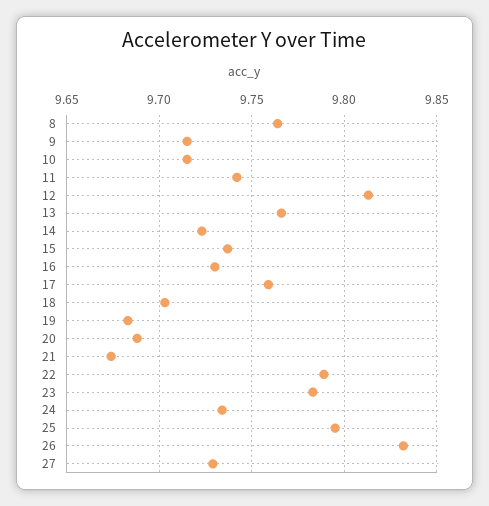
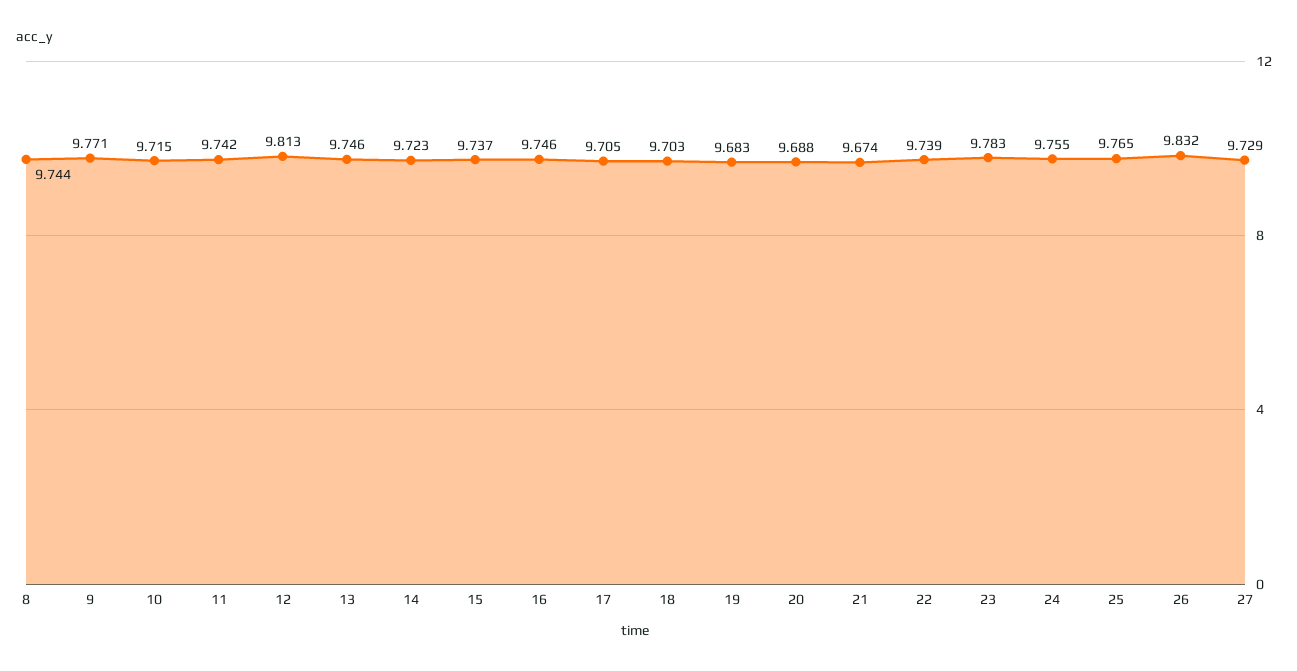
  {
-   "8": 9.765,
+   "8": 9.744,
-   "9": 9.715,
+   "9": 9.771,
    "10": 9.715,
    "11": 9.742,
    "12": 9.813,
-   "13": 9.765,
+   "13": 9.746,
    "14": 9.723,
    "15": 9.737,
-   "16": 9.73,
+   "16": 9.746,
-   "17": 9.76,
+   "17": 9.705,
    "18": 9.703,
    "19": 9.683,
    "20": 9.688,
    "21": 9.674,
-   "22": 9.79,
+   "22": 9.739,
    "23": 9.783,
-   "24": 9.735,
+   "24": 9.755,
-   "25": 9.795,
+   "25": 9.765,
    "26": 9.832,
    "27": 9.729
  }

